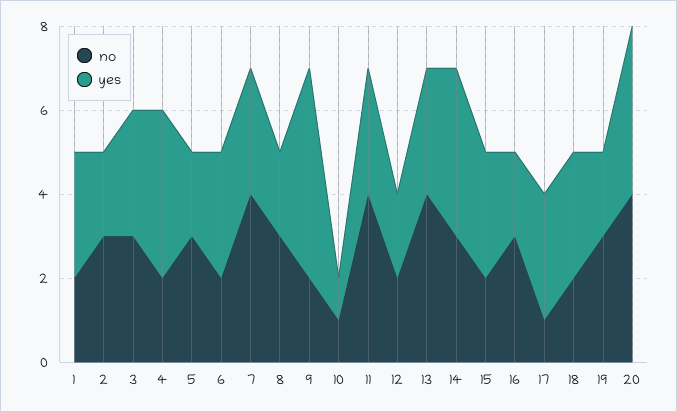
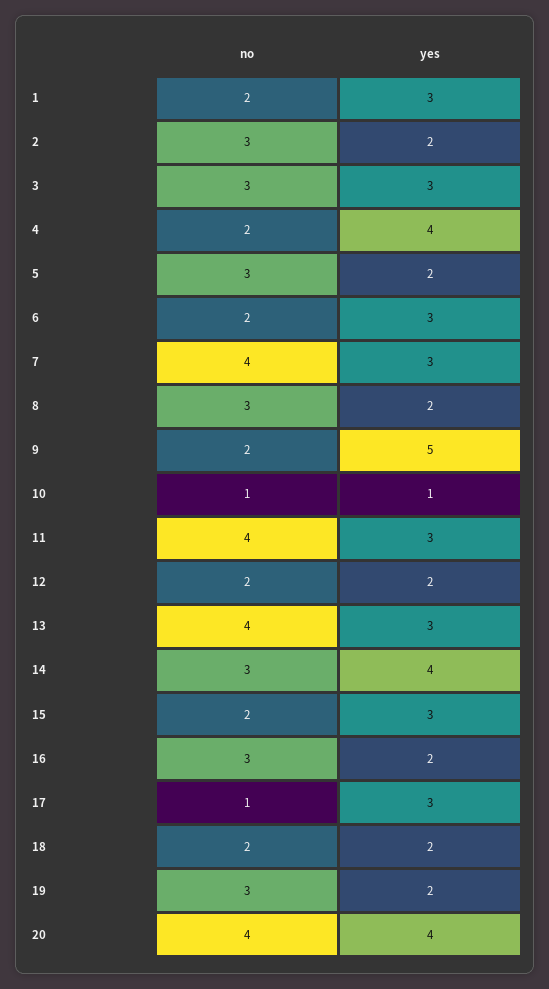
  {
    "no": {
      "1": 2,
      "2": 3,
      "3": 3,
      "4": 2,
      "5": 3,
      "6": 2,
      "7": 4,
      "8": 3,
      "9": 2,
      "10": 1,
      "11": 4,
      "12": 2,
      "13": 4,
      "14": 3,
      "15": 2,
      "16": 3,
      "17": 1,
      "18": 2,
      "19": 3,
      "20": 4
    },
    "yes": {
      "1": 3,
      "2": 2,
      "3": 3,
      "4": 4,
      "5": 2,
      "6": 3,
      "7": 3,
      "8": 2,
      "9": 5,
      "10": 1,
      "11": 3,
      "12": 2,
      "13": 3,
      "14": 4,
      "15": 3,
      "16": 2,
      "17": 3,
-     "18": 3,
+     "18": 2,
      "19": 2,
      "20": 4
    }
  }

